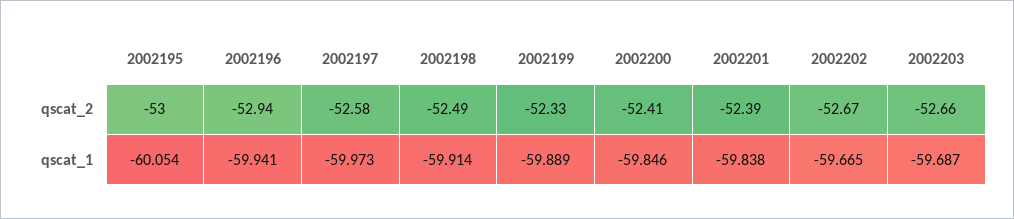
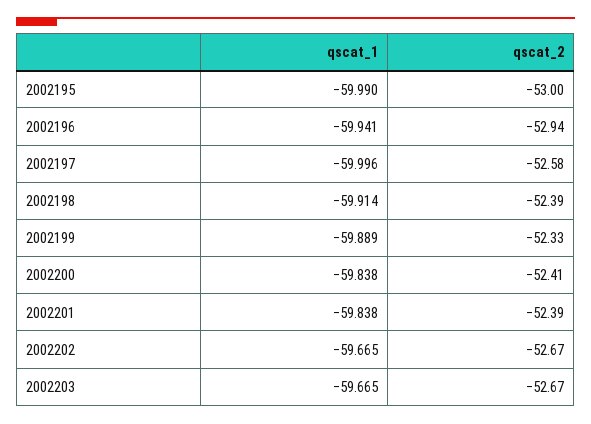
  {
    "2002195": {
      "qscat_2": -53,
-     "qscat_1": -60.054
+     "qscat_1": -59.99
    },
    "2002196": {
      "qscat_2": -52.94,
      "qscat_1": -59.941
    },
    "2002197": {
      "qscat_2": -52.58,
-     "qscat_1": -59.973
+     "qscat_1": -59.996
    },
    "2002198": {
-     "qscat_2": -52.49,
+     "qscat_2": -52.39,
      "qscat_1": -59.914
    },
    "2002199": {
      "qscat_2": -52.33,
      "qscat_1": -59.889
    },
    "2002200": {
      "qscat_2": -52.41,
-     "qscat_1": -59.846
+     "qscat_1": -59.838
    },
    "2002201": {
      "qscat_2": -52.39,
      "qscat_1": -59.838
    },
    "2002202": {
      "qscat_2": -52.67,
      "qscat_1": -59.665
    },
    "2002203": {
-     "qscat_2": -52.66,
+     "qscat_2": -52.67,
-     "qscat_1": -59.687
+     "qscat_1": -59.665
    }
  }

